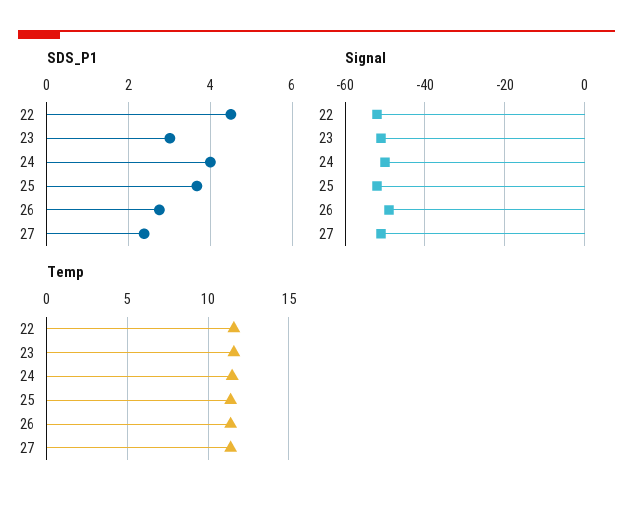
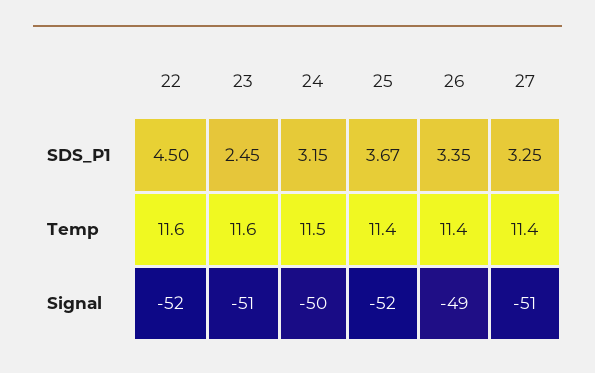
  {
    "SDS_P1": {
      "22": 4.5,
-     "23": 3,
+     "23": 2.45,
-     "24": 4,
+     "24": 3.15,
      "25": 3.67,
-     "26": 2.8,
+     "26": 3.35,
-     "27": 2.4
+     "27": 3.25
    },
    "Signal": {
      "22": -52,
      "23": -51,
      "24": -50,
      "25": -52,
      "26": -49,
      "27": -51
    },
    "Temp": {
      "22": 11.6,
      "23": 11.6,
      "24": 11.5,
      "25": 11.4,
      "26": 11.4,
      "27": 11.4
    }
  }

